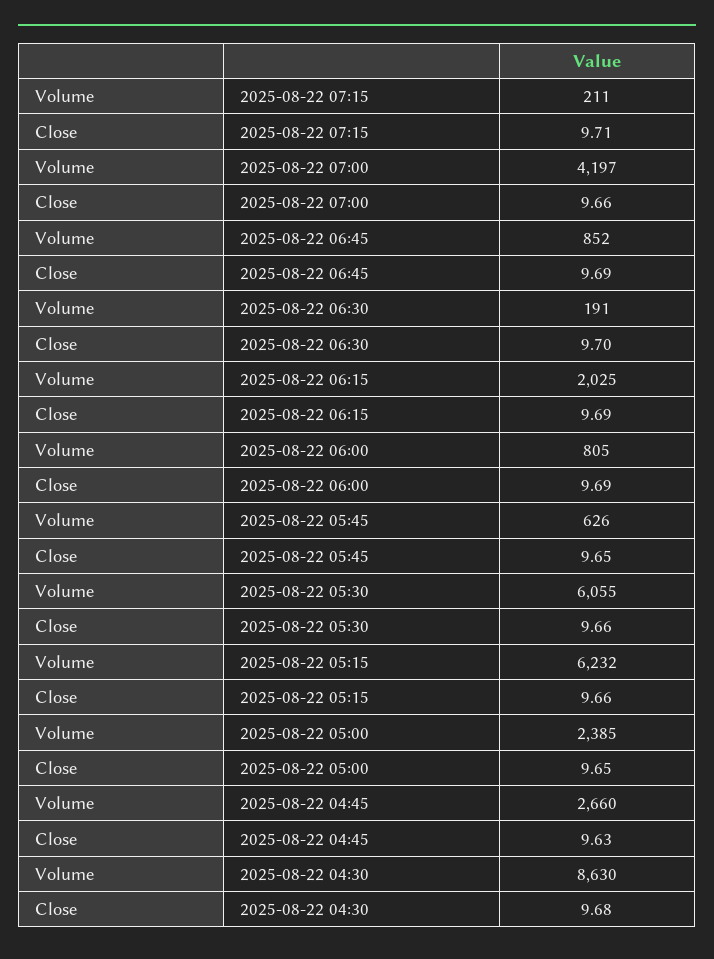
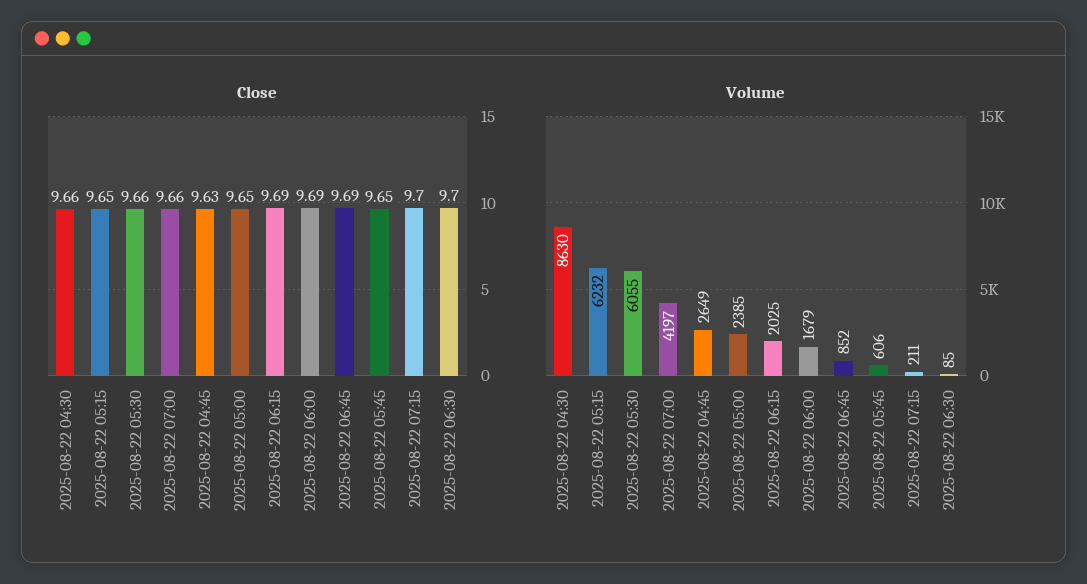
  {
    "Volume": {
      "2025-08-22 07:15": 211,
      "2025-08-22 07:00": 4197,
      "2025-08-22 06:45": 852,
-     "2025-08-22 06:30": 191,
+     "2025-08-22 06:30": 85,
      "2025-08-22 06:15": 2025,
-     "2025-08-22 06:00": 805,
+     "2025-08-22 06:00": 1679,
-     "2025-08-22 05:45": 626,
+     "2025-08-22 05:45": 606,
      "2025-08-22 05:30": 6055,
      "2025-08-22 05:15": 6232,
      "2025-08-22 05:00": 2385,
-     "2025-08-22 04:45": 2660,
+     "2025-08-22 04:45": 2649,
      "2025-08-22 04:30": 8630
    },
    "Close": {
-     "2025-08-22 07:15": 9.71,
+     "2025-08-22 07:15": 9.7,
      "2025-08-22 07:00": 9.66,
      "2025-08-22 06:45": 9.69,
      "2025-08-22 06:30": 9.7,
      "2025-08-22 06:15": 9.69,
      "2025-08-22 06:00": 9.69,
      "2025-08-22 05:45": 9.65,
      "2025-08-22 05:30": 9.66,
-     "2025-08-22 05:15": 9.66,
+     "2025-08-22 05:15": 9.65,
      "2025-08-22 05:00": 9.65,
      "2025-08-22 04:45": 9.63,
-     "2025-08-22 04:30": 9.68
+     "2025-08-22 04:30": 9.66
    }
  }

